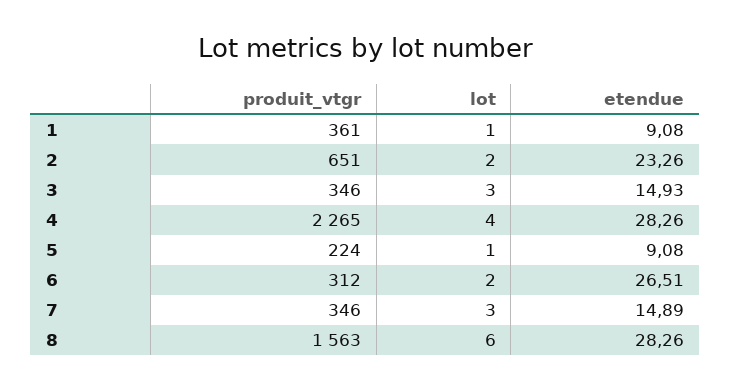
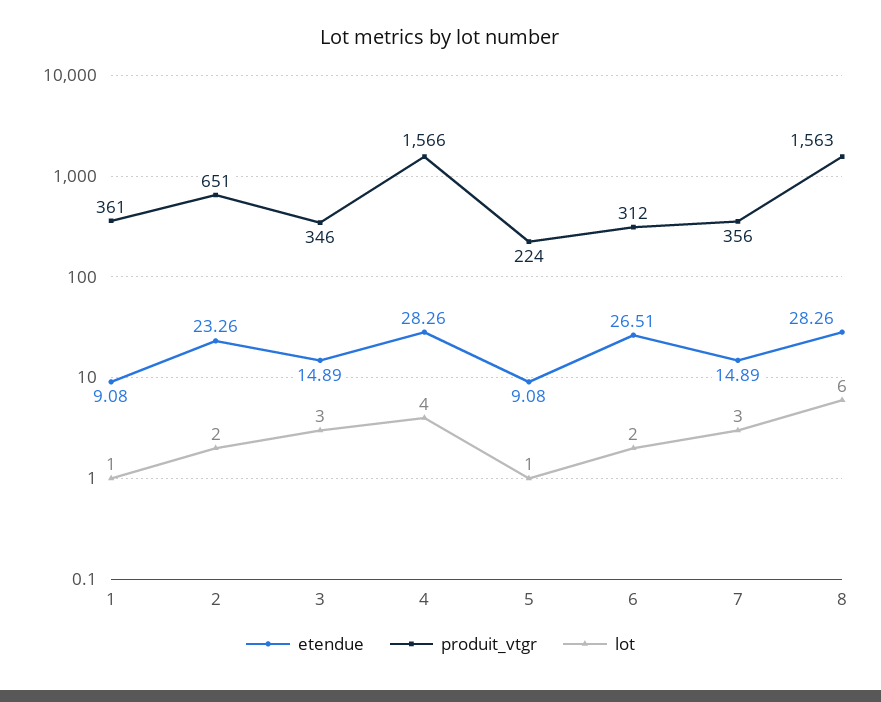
  {
    "produit_vtgr": {
      "1": 361,
      "2": 651,
      "3": 346,
-     "4": 2265,
+     "4": 1566,
      "5": 224,
      "6": 312,
-     "7": 346,
+     "7": 356,
      "8": 1563
    },
    "lot": {
      "1": 1,
      "2": 2,
      "3": 3,
      "4": 4,
      "5": 1,
      "6": 2,
      "7": 3,
      "8": 6
    },
    "etendue": {
      "1": 9.08,
      "2": 23.26,
-     "3": 14.93,
+     "3": 14.89,
      "4": 28.26,
      "5": 9.08,
      "6": 26.51,
      "7": 14.89,
      "8": 28.26
    }
  }

